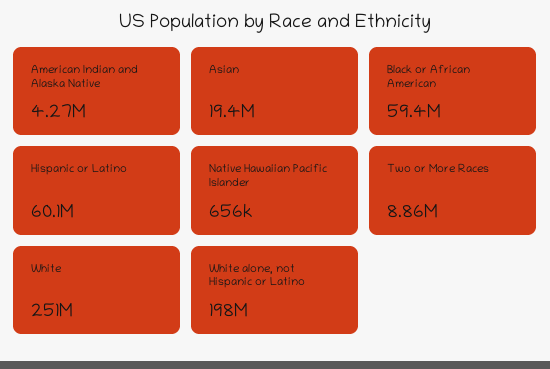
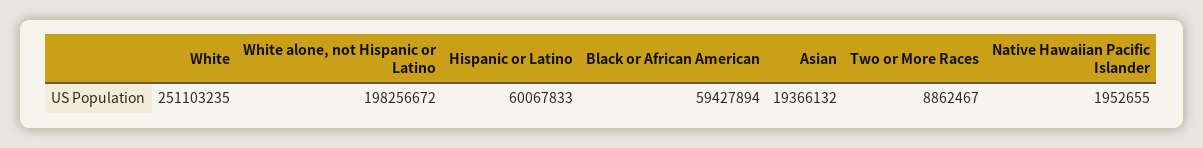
  {
-   "American Indian and Alaska Native": 4270000,
    "Asian": 19366132,
    "Black or African American": 59427894,
    "Hispanic or Latino": 60067833,
-   "Native Hawaiian Pacific Islander": 656000,
+   "Native Hawaiian Pacific Islander": 1952655,
    "Two or More Races": 8862467,
    "White": 251103235,
    "White alone, not Hispanic or Latino": 198256672
  }

